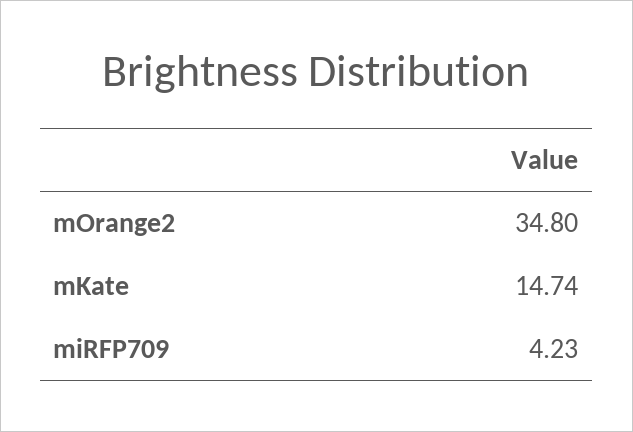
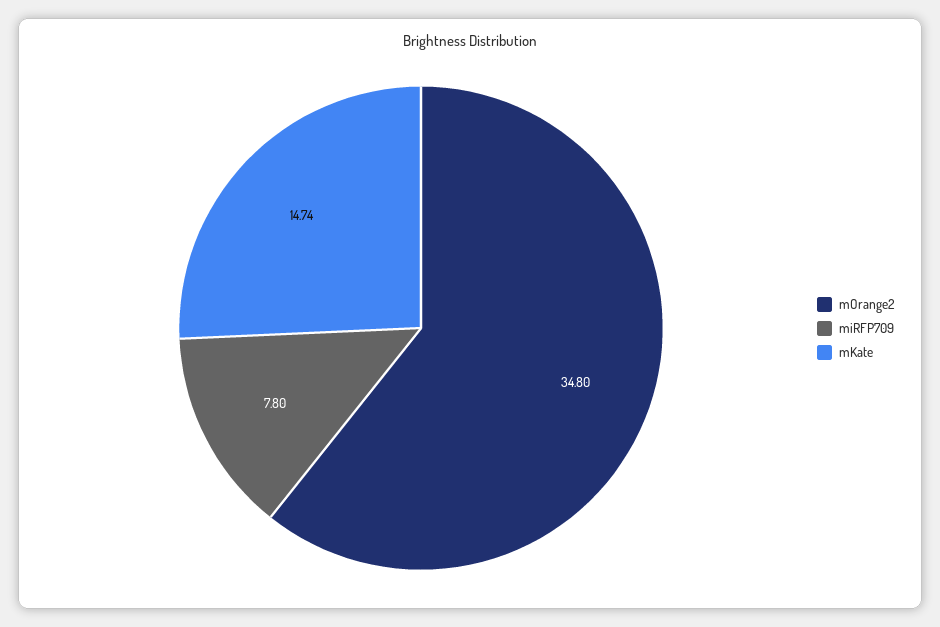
  {
    "mOrange2": 34.8,
    "mKate": 14.74,
-   "miRFP709": 4.23
+   "miRFP709": 7.8
  }

